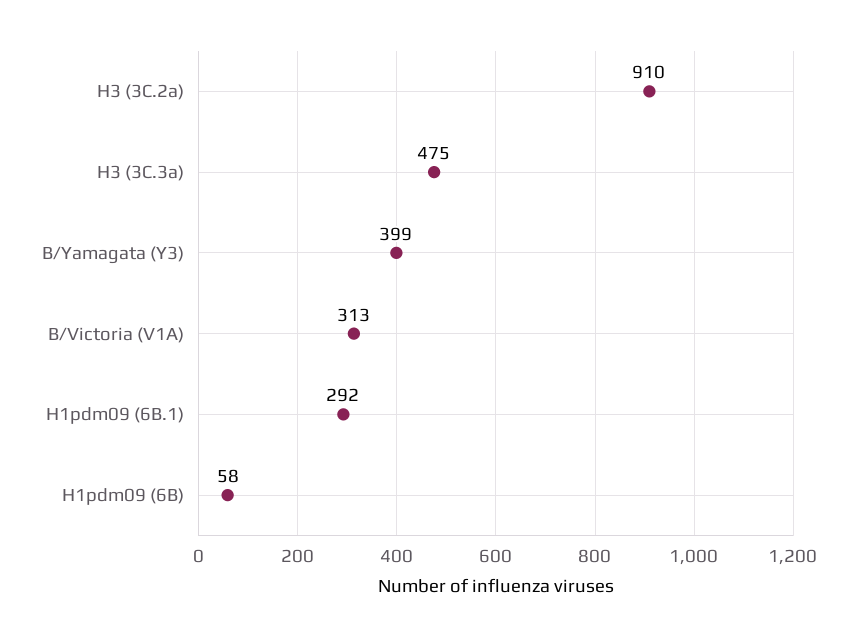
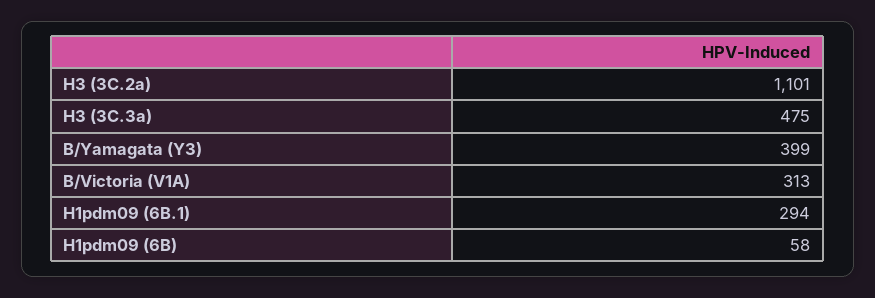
  {
-   "H3 (3C.2a)": 910,
+   "H3 (3C.2a)": 1101,
    "H3 (3C.3a)": 475,
    "B/Yamagata (Y3)": 399,
    "B/Victoria (V1A)": 313,
-   "H1pdm09 (6B.1)": 292,
+   "H1pdm09 (6B.1)": 294,
    "H1pdm09 (6B)": 58
  }

